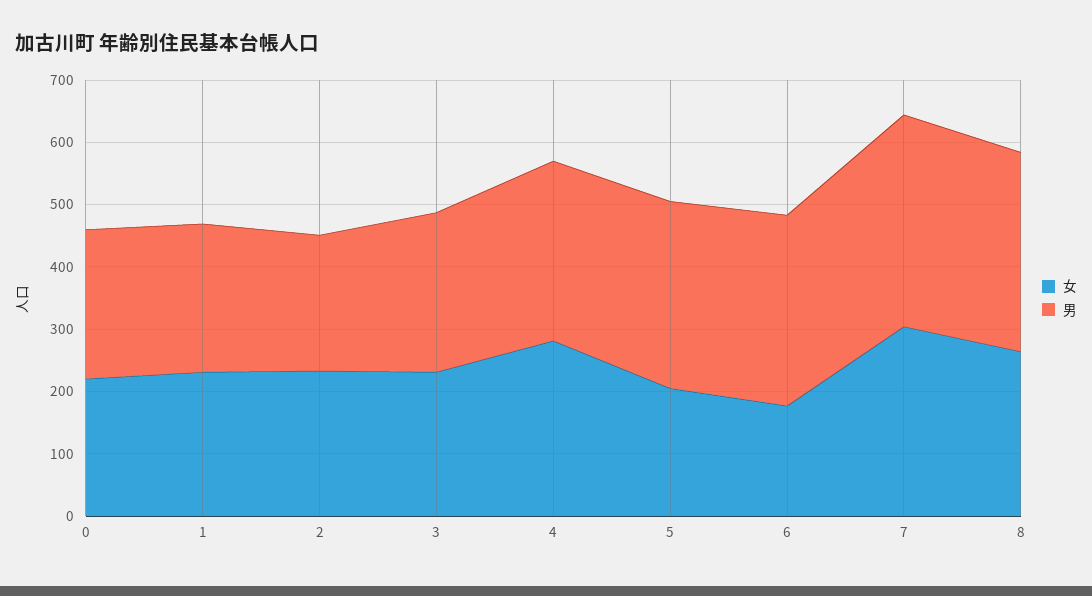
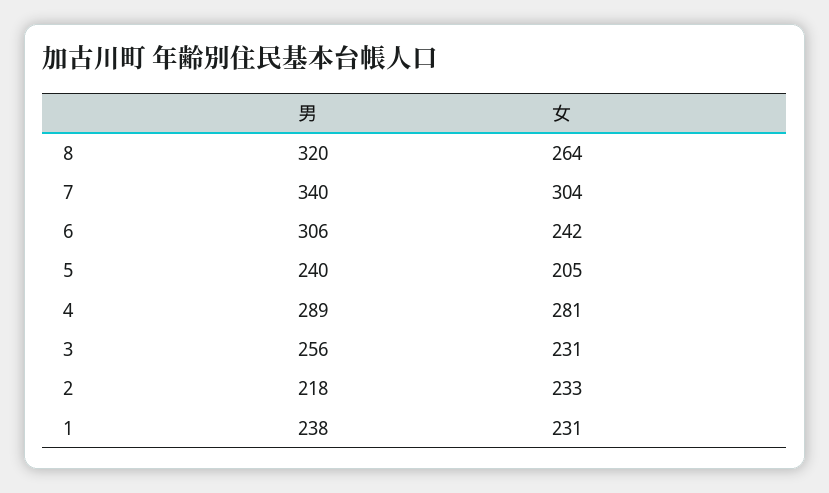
  {
    "女": {
-     "0": 220,
      "1": 231,
      "2": 233,
      "3": 231,
      "4": 281,
      "5": 205,
-     "6": 180,
+     "6": 242,
      "7": 304,
      "8": 264
    },
    "男": {
-     "0": 240,
      "1": 238,
      "2": 218,
      "3": 256,
      "4": 289,
-     "5": 300,
+     "5": 240,
      "6": 306,
      "7": 340,
      "8": 320
    }
  }

